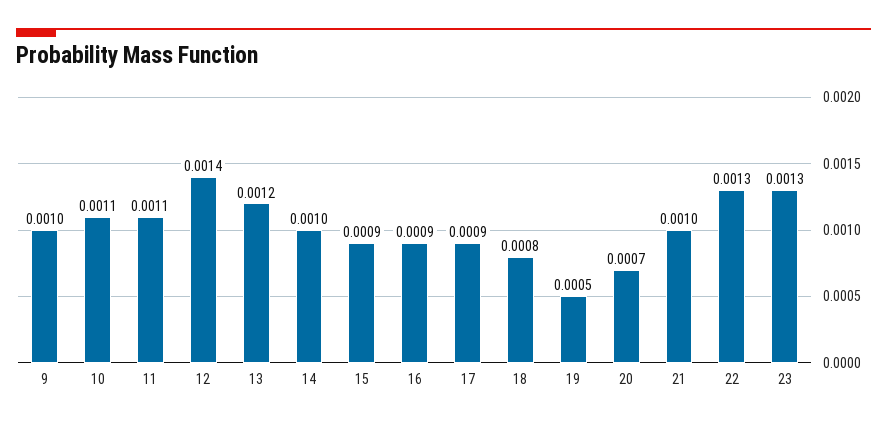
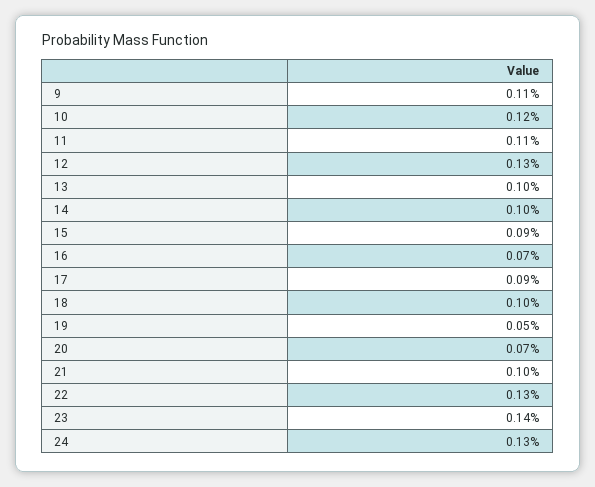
  {
-   "9": 0.001,
+   "9": 0.0011,
-   "10": 0.0011,
+   "10": 0.0012,
    "11": 0.0011,
-   "12": 0.0014,
+   "12": 0.0013,
-   "13": 0.0012,
+   "13": 0.001,
    "14": 0.001,
    "15": 0.0009,
-   "16": 0.0009,
+   "16": 0.0007,
    "17": 0.0009,
-   "18": 0.0008,
+   "18": 0.001,
    "19": 0.0005,
    "20": 0.0007,
    "21": 0.001,
    "22": 0.0013,
-   "23": 0.0013
+   "23": 0.0014,
+   "24": 0.0013
  }

